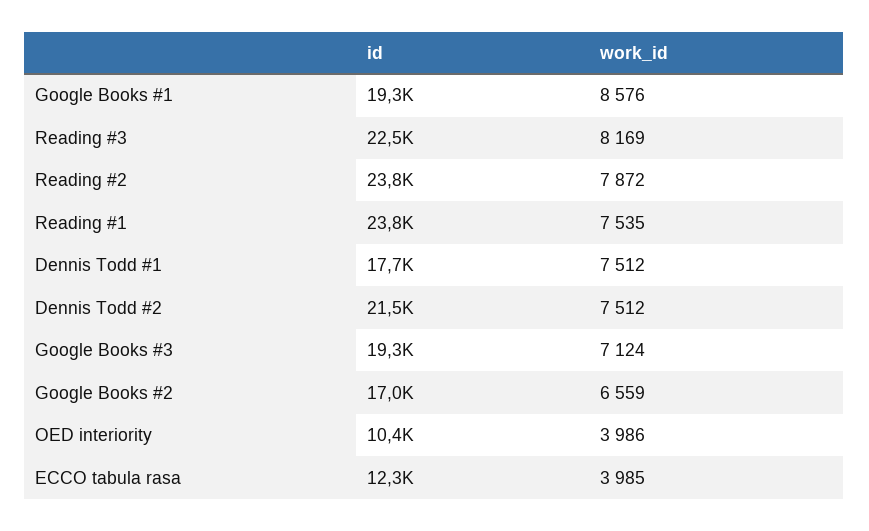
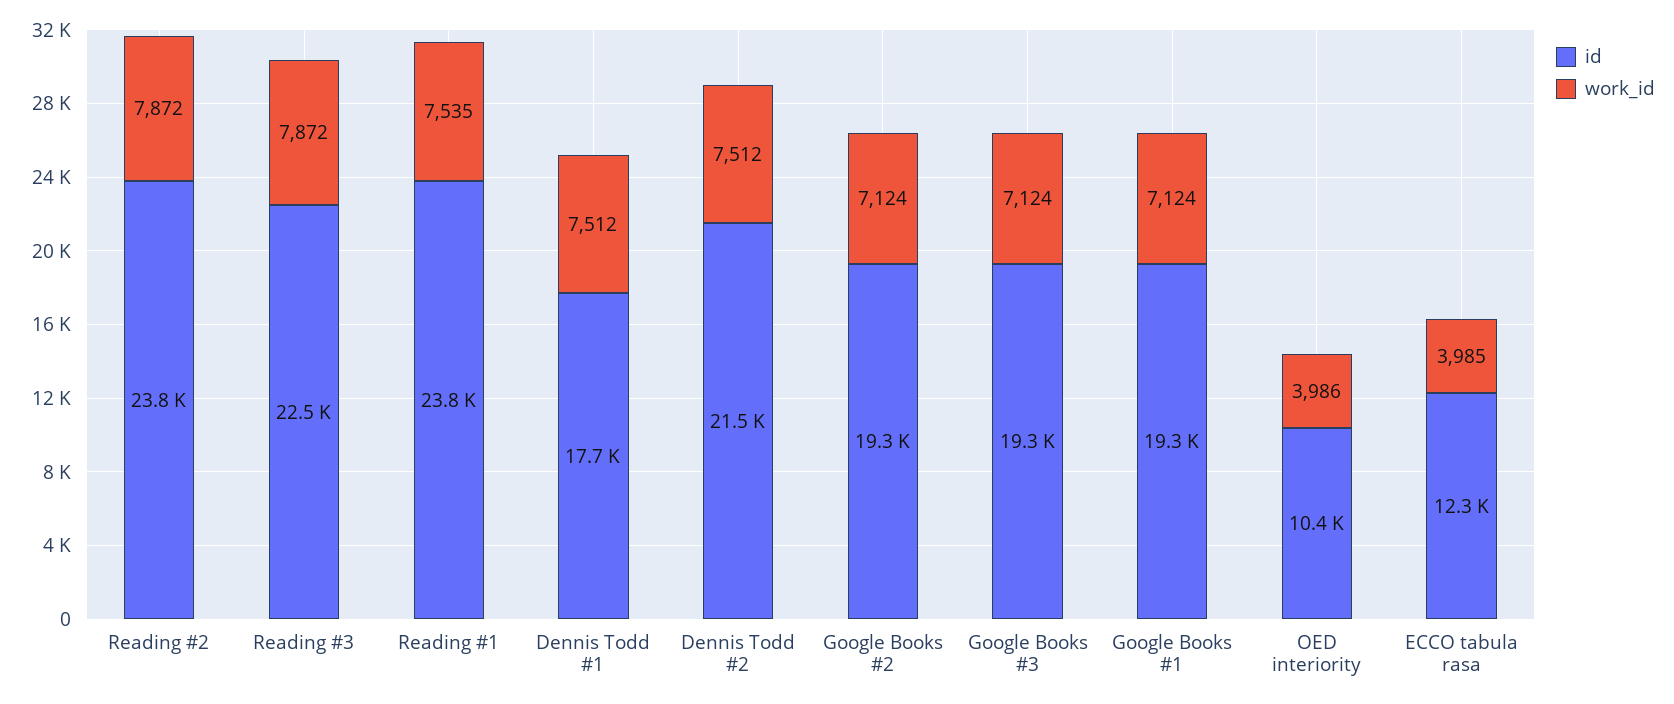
  {
    "id": {
      "Google Books #1": 19300,
      "Reading #3": 22500,
      "Reading #2": 23800,
      "Reading #1": 23800,
      "Dennis Todd #1": 17700,
      "Dennis Todd #2": 21500,
      "Google Books #3": 19300,
-     "Google Books #2": 17000,
+     "Google Books #2": 19300,
      "OED interiority": 10400,
      "ECCO tabula rasa": 12300
    },
    "work_id": {
-     "Google Books #1": 8576,
+     "Google Books #1": 7124,
-     "Reading #3": 8169,
+     "Reading #3": 7872,
      "Reading #2": 7872,
      "Reading #1": 7535,
      "Dennis Todd #1": 7512,
      "Dennis Todd #2": 7512,
      "Google Books #3": 7124,
-     "Google Books #2": 6559,
+     "Google Books #2": 7124,
      "OED interiority": 3986,
      "ECCO tabula rasa": 3985
    }
  }

